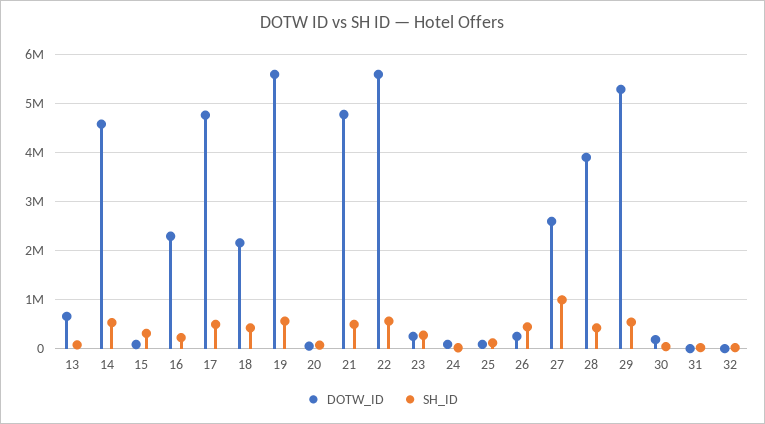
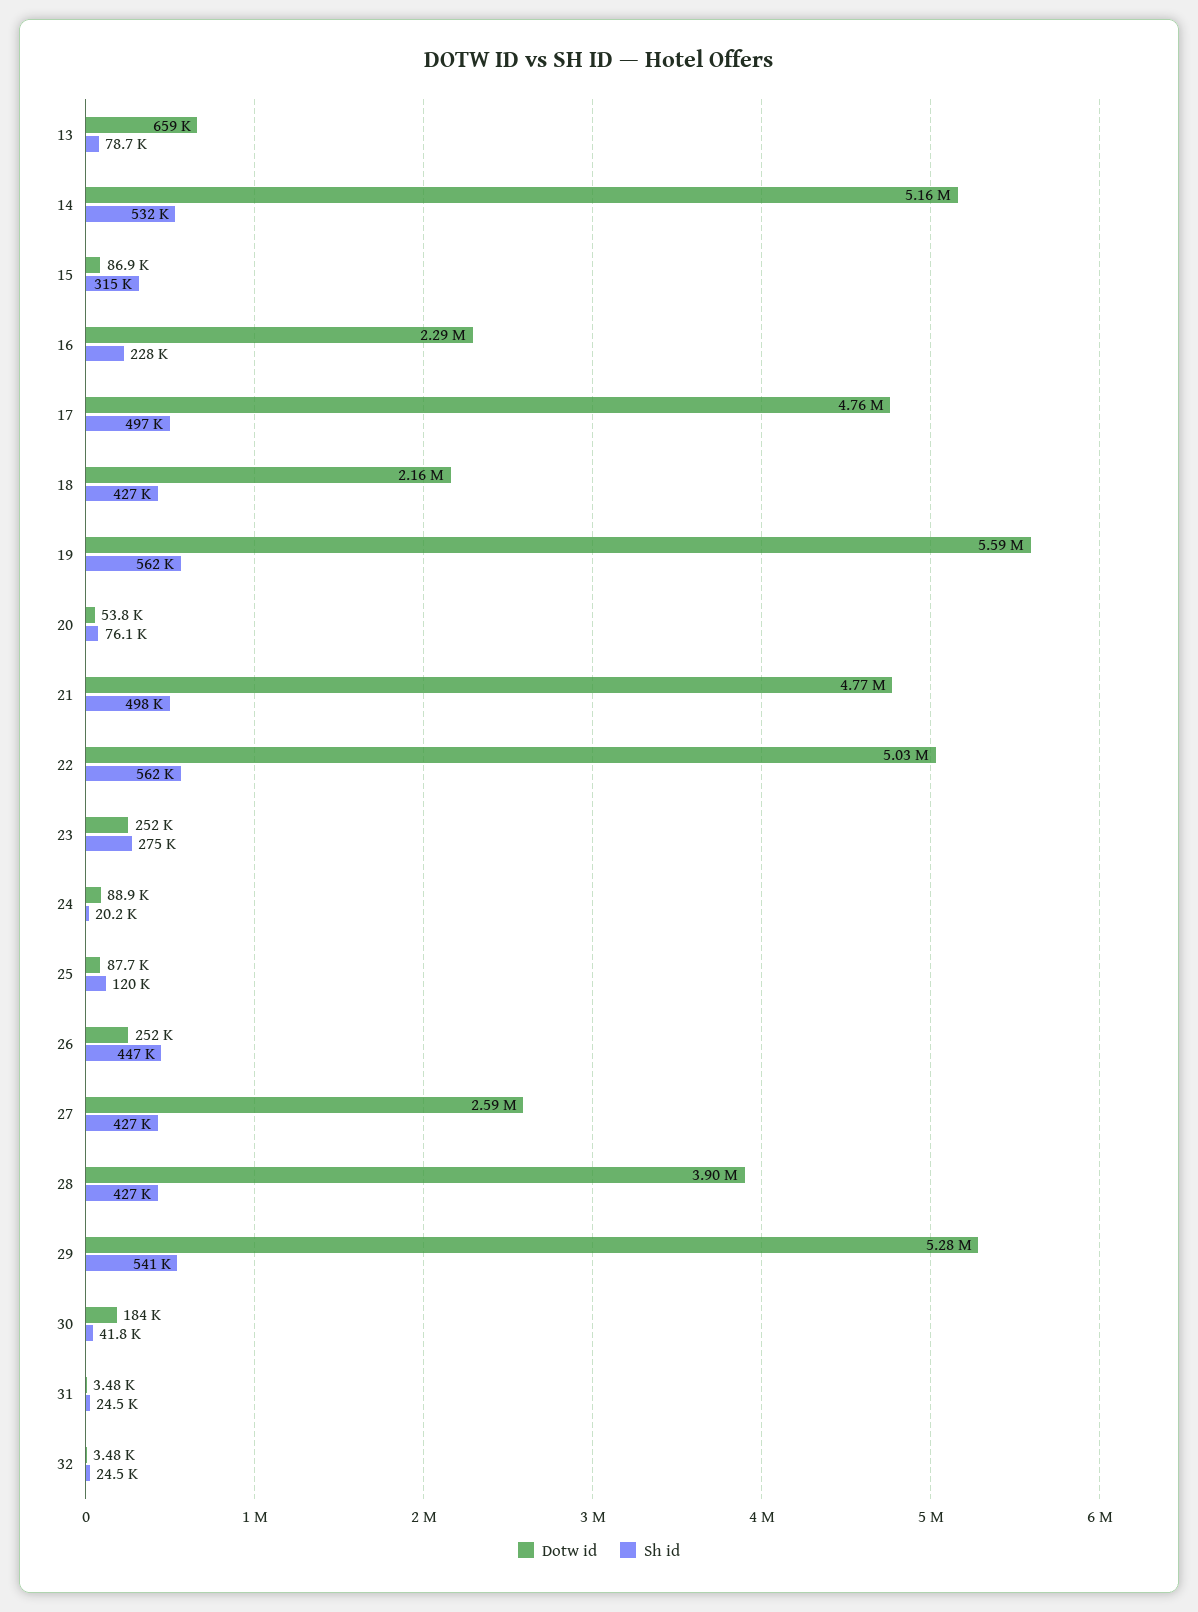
  {
    "DOTW_ID": {
      "13": 659000,
-     "14": 4600000,
+     "14": 5160000,
      "15": 86900,
      "16": 2290000,
      "17": 4760000,
      "18": 2160000,
      "19": 5590000,
      "20": 53800,
      "21": 4770000,
-     "22": 5600000,
+     "22": 5030000,
      "23": 252000,
      "24": 88900,
      "25": 87700,
      "26": 252000,
      "27": 2590000,
      "28": 3900000,
      "29": 5280000,
      "30": 184000,
      "31": 3480,
      "32": 3480
    },
    "SH_ID": {
      "13": 78700,
      "14": 532000,
      "15": 315000,
      "16": 228000,
      "17": 497000,
      "18": 427000,
      "19": 562000,
      "20": 76100,
      "21": 498000,
      "22": 562000,
      "23": 275000,
      "24": 20200,
      "25": 120000,
      "26": 447000,
-     "27": 1000000,
+     "27": 427000,
      "28": 427000,
      "29": 541000,
      "30": 41800,
      "31": 24500,
      "32": 24500
    }
  }

